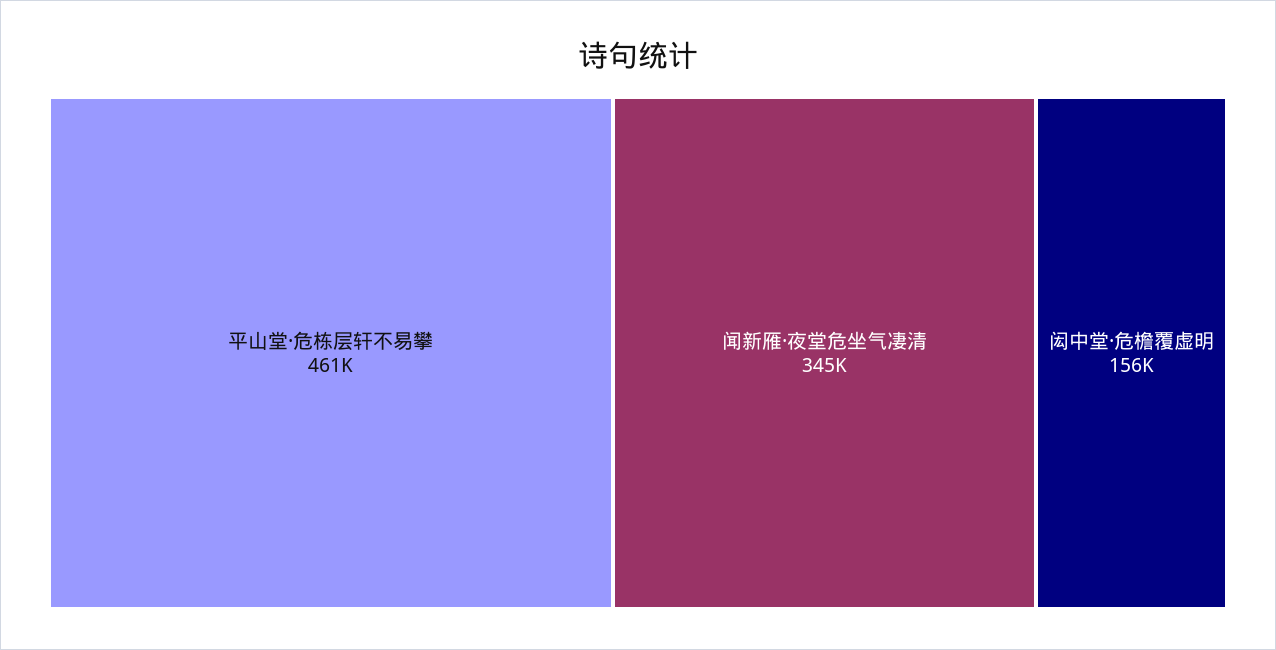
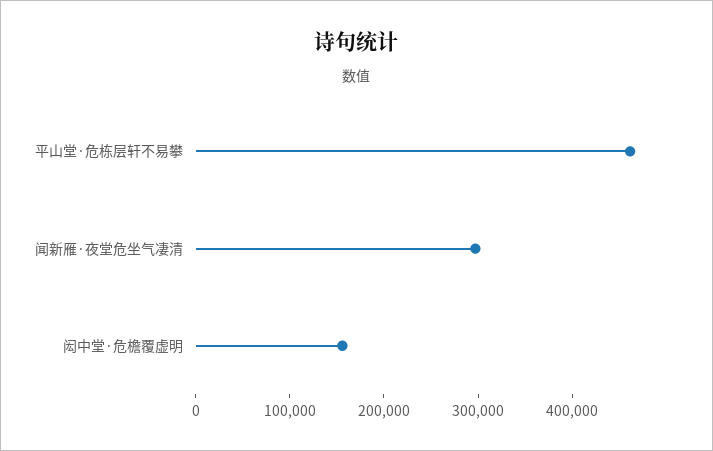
  {
    "平山堂·危栋层轩不易攀": 461000,
-   "闻新雁·夜堂危坐气凄清": 345000,
+   "闻新雁·夜堂危坐气凄清": 300000,
    "闳中堂·危檐覆虚明": 156000
  }

